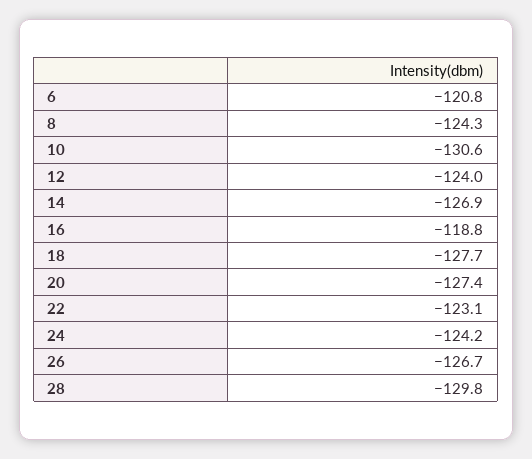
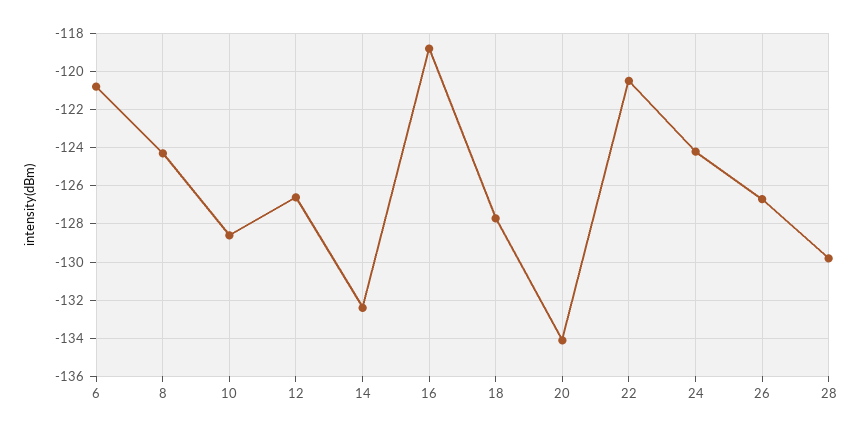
  {
    "6": -120.8,
    "8": -124.3,
-   "10": -130.6,
+   "10": -128.5,
-   "12": -124,
+   "12": -126.5,
-   "14": -126.9,
+   "14": -132.5,
    "16": -118.8,
    "18": -127.7,
-   "20": -127.4,
+   "20": -134,
-   "22": -123.1,
+   "22": -120.5,
    "24": -124.2,
    "26": -126.7,
    "28": -129.8
  }

